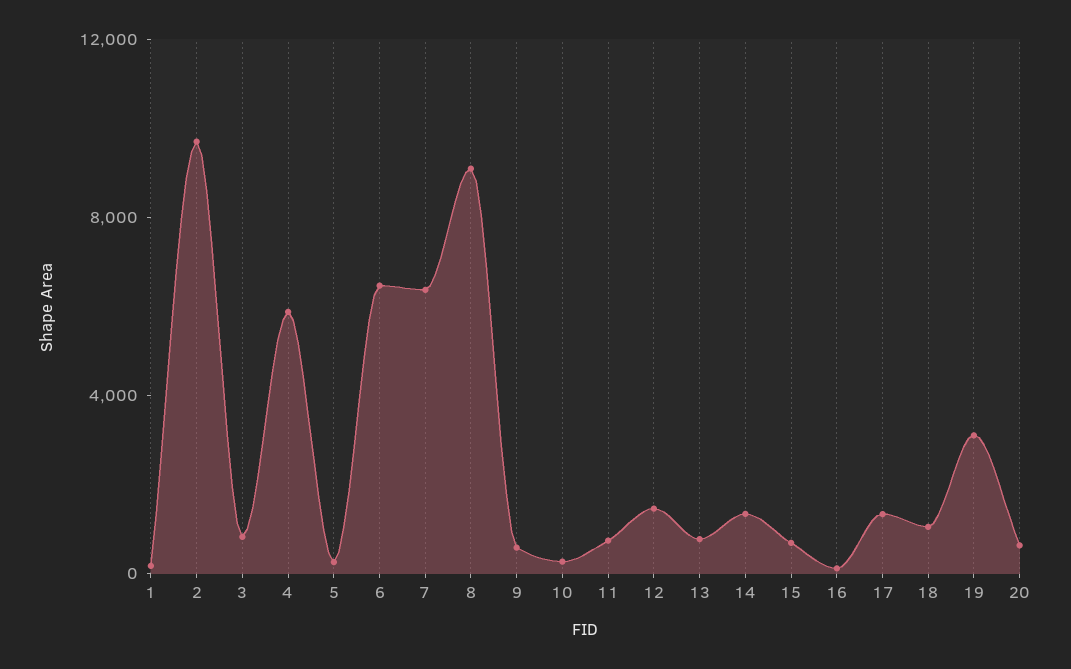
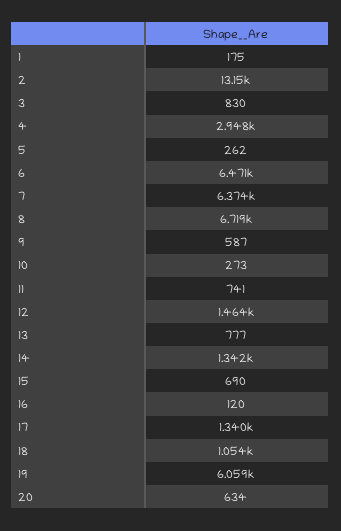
  {
    "1": 175,
-   "2": 10000,
+   "2": 13150,
    "3": 830,
-   "4": 6000,
+   "4": 2948,
    "5": 262,
    "6": 6471,
    "7": 6374,
-   "8": 9000,
+   "8": 6719,
    "9": 587,
    "10": 273,
    "11": 741,
    "12": 1464,
    "13": 777,
    "14": 1342,
    "15": 690,
    "16": 120,
    "17": 1340,
    "18": 1054,
-   "19": 3000,
+   "19": 6059,
    "20": 634
  }

